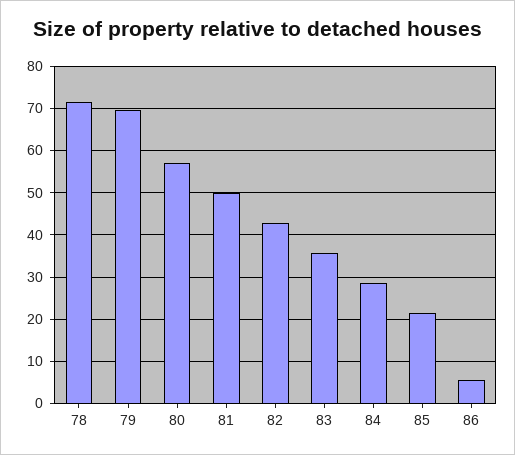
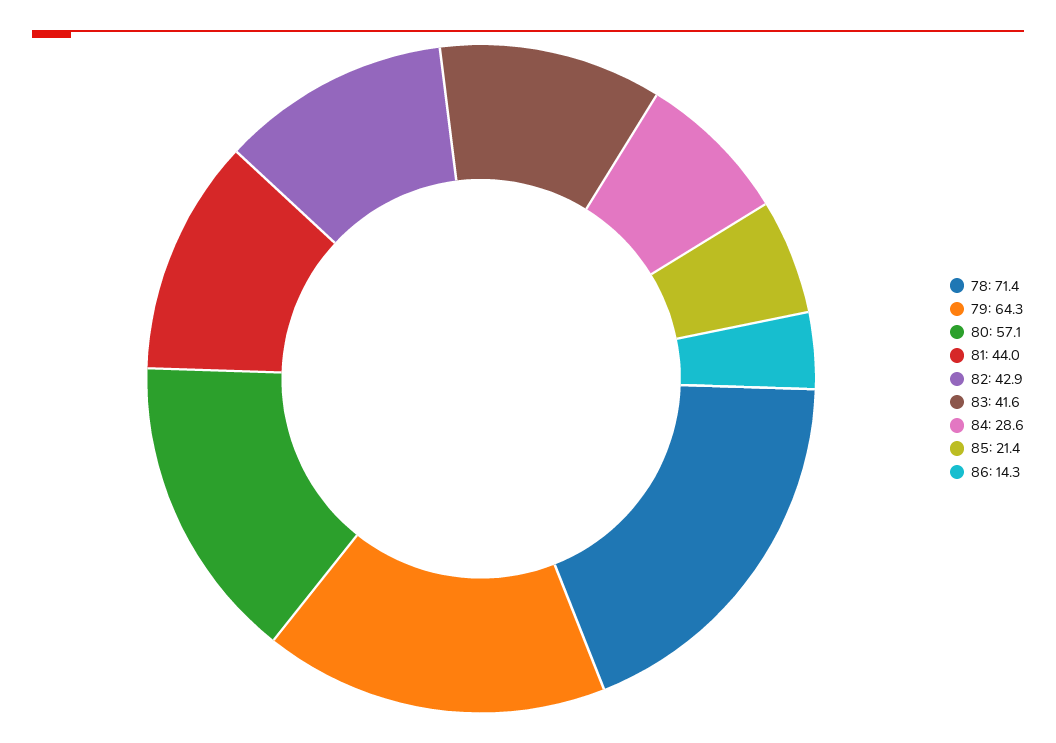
  {
    "78": 71.4,
-   "79": 70,
+   "79": 64.3,
    "80": 57.1,
-   "81": 50,
+   "81": 44,
    "82": 42.9,
-   "83": 36,
+   "83": 41.6,
    "84": 28.6,
    "85": 21.4,
-   "86": 6
+   "86": 14.3
  }

